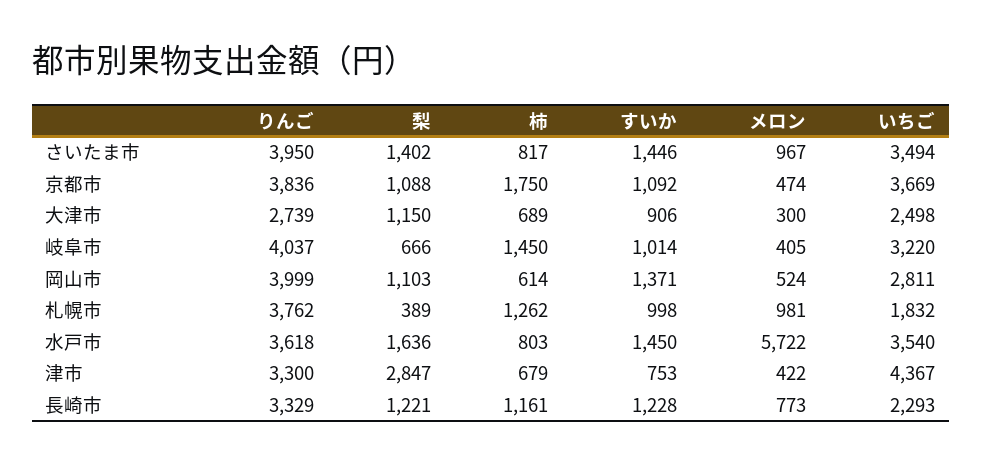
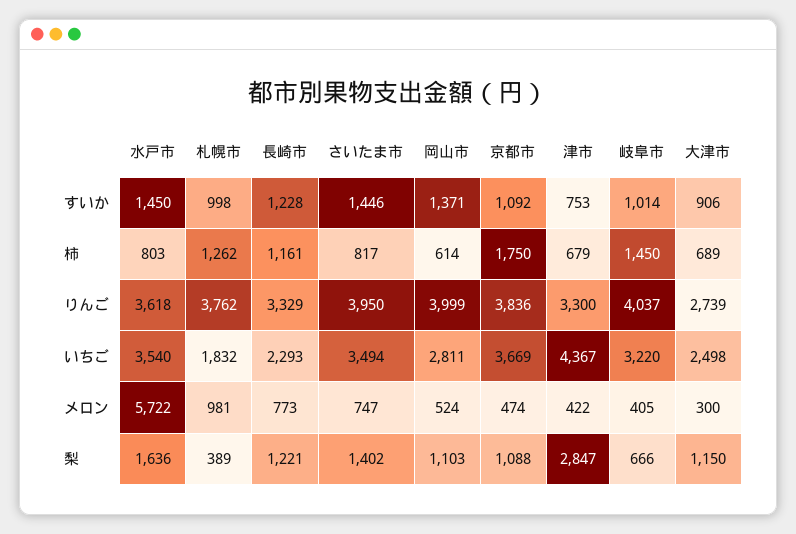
  {
    "りんご": {
      "さいたま市": 3950,
      "京都市": 3836,
      "大津市": 2739,
      "岐阜市": 4037,
      "岡山市": 3999,
      "札幌市": 3762,
      "水戸市": 3618,
      "津市": 3300,
      "長崎市": 3329
    },
    "梨": {
      "さいたま市": 1402,
      "京都市": 1088,
      "大津市": 1150,
      "岐阜市": 666,
      "岡山市": 1103,
      "札幌市": 389,
      "水戸市": 1636,
      "津市": 2847,
      "長崎市": 1221
    },
    "柿": {
      "さいたま市": 817,
      "京都市": 1750,
      "大津市": 689,
      "岐阜市": 1450,
      "岡山市": 614,
      "札幌市": 1262,
      "水戸市": 803,
      "津市": 679,
      "長崎市": 1161
    },
    "すいか": {
      "さいたま市": 1446,
      "京都市": 1092,
      "大津市": 906,
      "岐阜市": 1014,
      "岡山市": 1371,
      "札幌市": 998,
      "水戸市": 1450,
      "津市": 753,
      "長崎市": 1228
    },
    "メロン": {
-     "さいたま市": 967,
+     "さいたま市": 747,
      "京都市": 474,
      "大津市": 300,
      "岐阜市": 405,
      "岡山市": 524,
      "札幌市": 981,
      "水戸市": 5722,
      "津市": 422,
      "長崎市": 773
    },
    "いちご": {
      "さいたま市": 3494,
      "京都市": 3669,
      "大津市": 2498,
      "岐阜市": 3220,
      "岡山市": 2811,
      "札幌市": 1832,
      "水戸市": 3540,
      "津市": 4367,
      "長崎市": 2293
    }
  }

